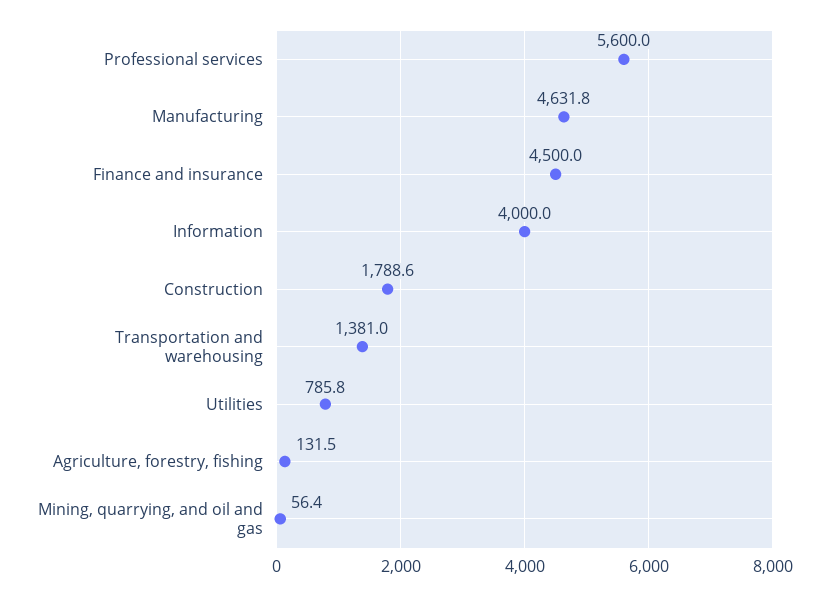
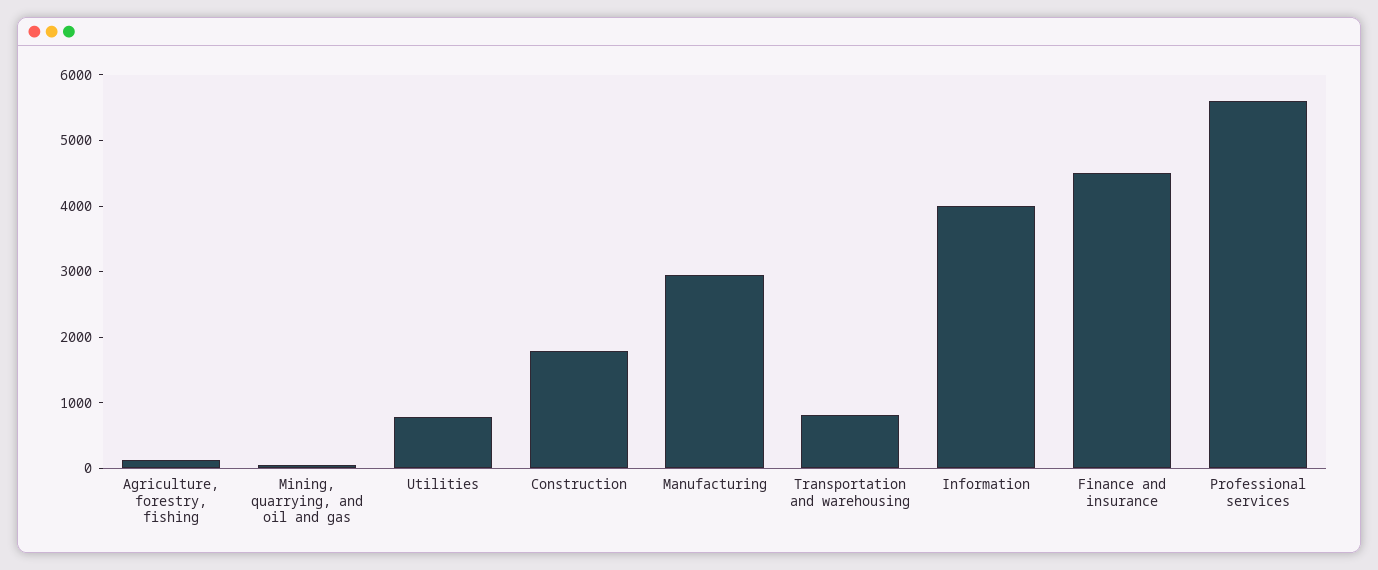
  {
    "Professional services": 5600,
-   "Manufacturing": 4631.8,
+   "Manufacturing": 3000,
    "Finance and insurance": 4500,
    "Information": 4000,
    "Construction": 1788.6,
-   "Transportation and warehousing": 1381,
+   "Transportation and warehousing": 800,
    "Utilities": 785.8,
    "Agriculture, forestry, fishing": 131.5,
    "Mining, quarrying, and oil and gas": 56.4
  }

